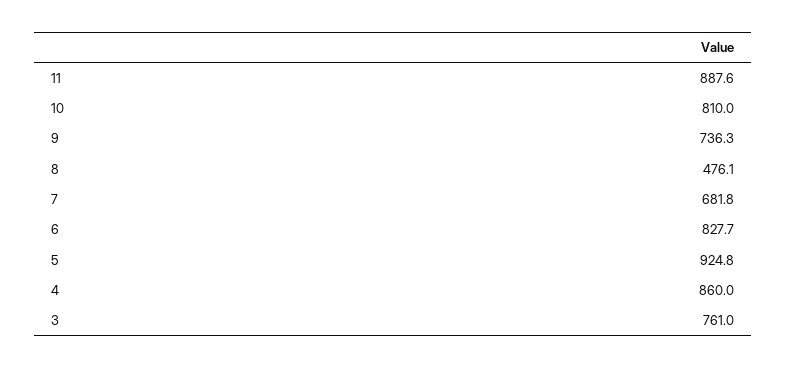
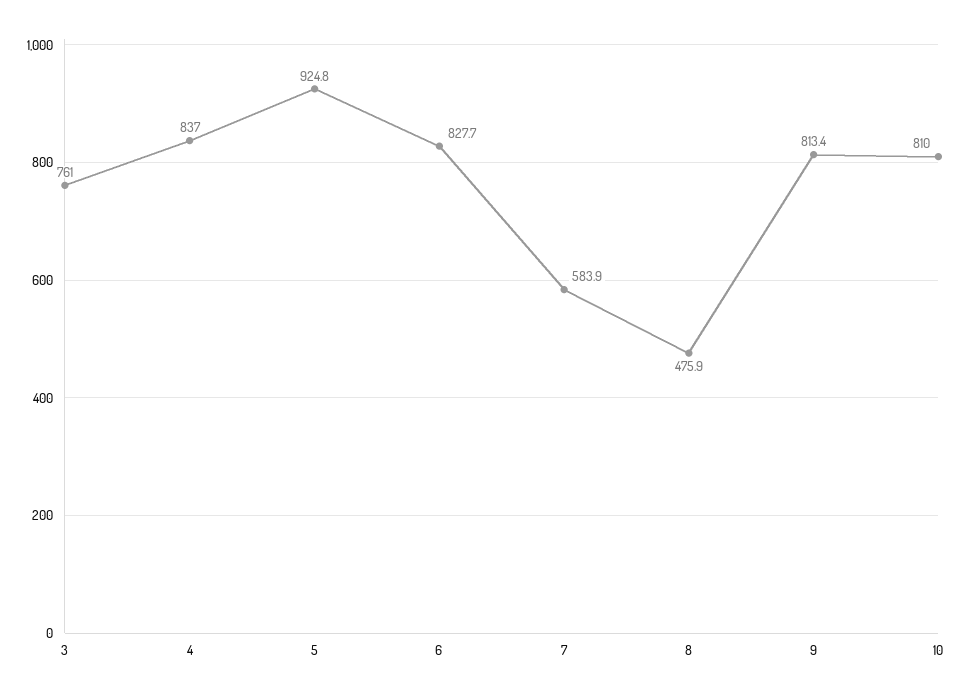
  {
-   "11": 887.6,
    "10": 810,
-   "9": 736.3,
+   "9": 813.4,
-   "8": 476.1,
+   "8": 475.9,
-   "7": 681.8,
+   "7": 583.9,
    "6": 827.7,
    "5": 924.8,
-   "4": 860,
+   "4": 837,
    "3": 761
  }

